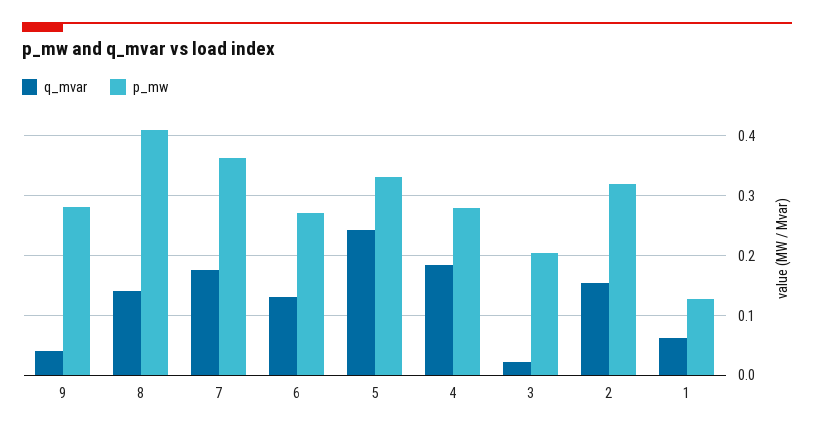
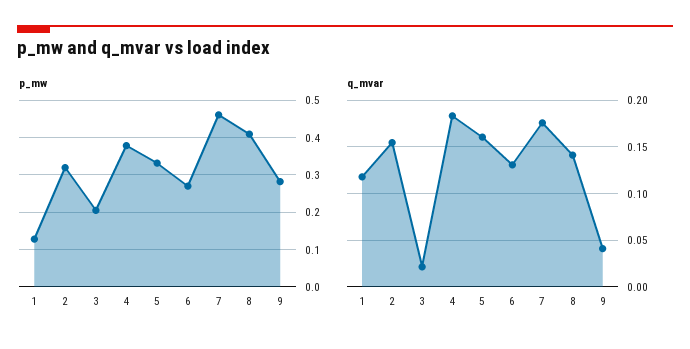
  {
    "q_mvar": {
      "9": 0.04,
      "8": 0.14,
      "7": 0.18,
      "6": 0.13,
-     "5": 0.24,
+     "5": 0.16,
      "4": 0.18,
      "3": 0.02,
      "2": 0.15,
-     "1": 0.06
+     "1": 0.12
    },
    "p_mw": {
      "9": 0.28,
      "8": 0.4,
-     "7": 0.36,
+     "7": 0.46,
      "6": 0.28,
      "5": 0.34,
-     "4": 0.28,
+     "4": 0.38,
      "3": 0.2,
      "2": 0.32,
      "1": 0.12
    }
  }

